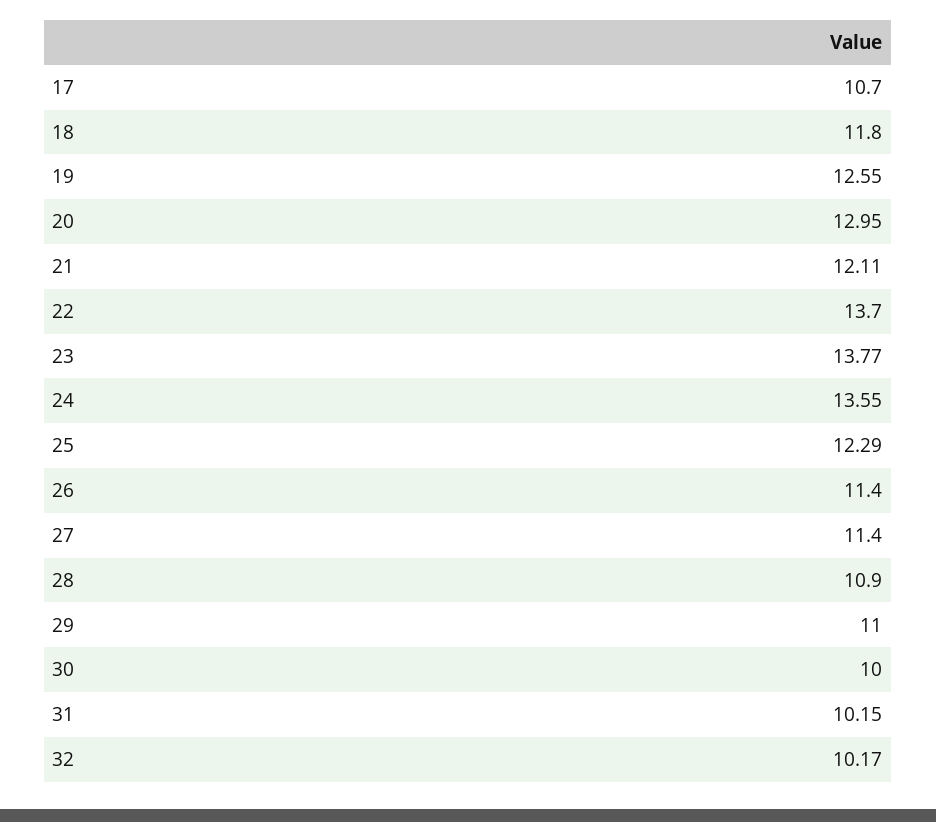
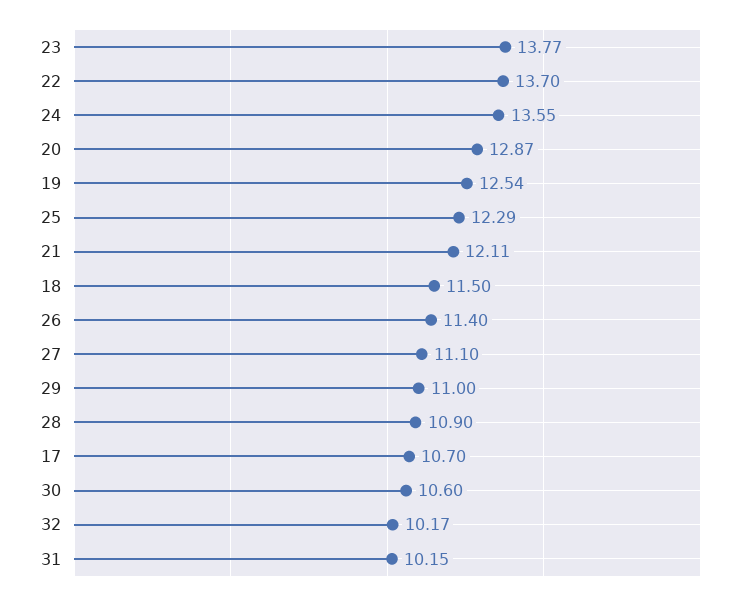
  {
    "17": 10.7,
-   "18": 11.8,
+   "18": 11.5,
-   "19": 12.55,
+   "19": 12.54,
-   "20": 12.95,
+   "20": 12.87,
    "21": 12.11,
    "22": 13.7,
    "23": 13.77,
    "24": 13.55,
    "25": 12.29,
    "26": 11.4,
-   "27": 11.4,
+   "27": 11.1,
    "28": 10.9,
    "29": 11,
-   "30": 10,
+   "30": 10.6,
    "31": 10.15,
    "32": 10.17
  }

